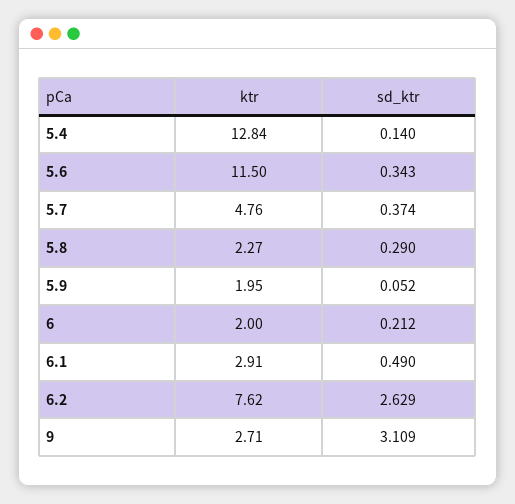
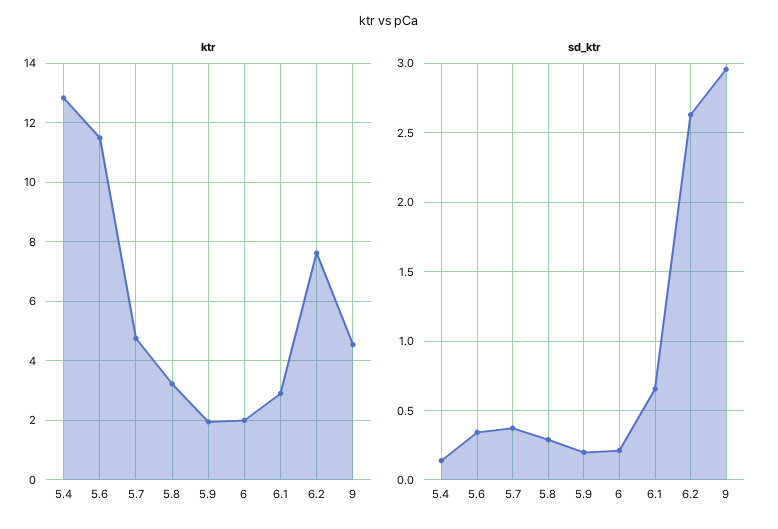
  {
    "ktr": {
      "5.4": 12.84,
      "5.6": 11.5,
      "5.7": 4.76,
-     "5.8": 2.27,
+     "5.8": 3.25,
      "5.9": 1.95,
      "6": 2,
      "6.1": 2.91,
      "6.2": 7.62,
-     "9": 2.71
+     "9": 4.5
    },
    "sd_ktr": {
      "5.4": 0.14,
      "5.6": 0.343,
      "5.7": 0.374,
      "5.8": 0.29,
-     "5.9": 0.052,
+     "5.9": 0.2,
      "6": 0.212,
-     "6.1": 0.49,
+     "6.1": 0.65,
      "6.2": 2.629,
-     "9": 3.109
+     "9": 2.95
    }
  }

